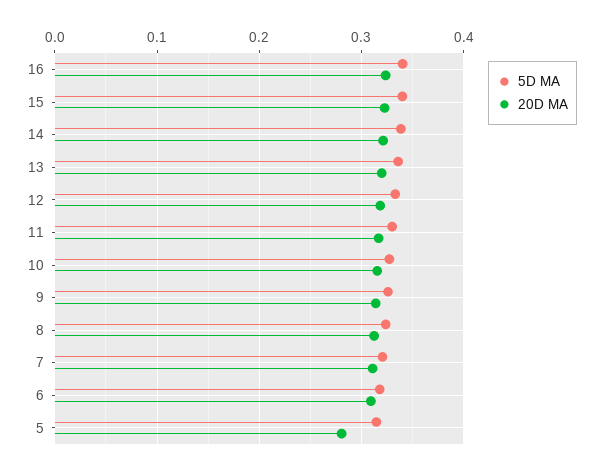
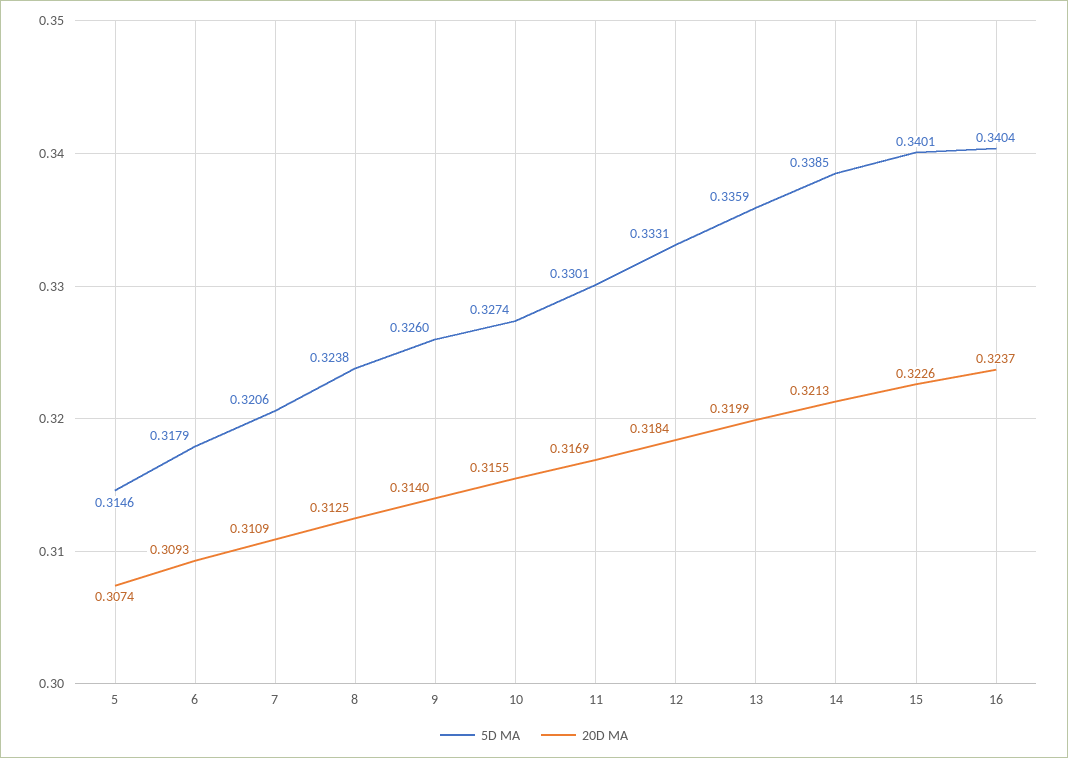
  {
    "5D MA": {
      "16": 0.3404,
      "15": 0.3401,
      "14": 0.3385,
      "13": 0.3359,
      "12": 0.3331,
      "11": 0.3301,
      "10": 0.3274,
      "9": 0.326,
      "8": 0.3238,
      "7": 0.3206,
      "6": 0.3179,
      "5": 0.3146
    },
    "20D MA": {
      "16": 0.3237,
      "15": 0.3226,
      "14": 0.3213,
      "13": 0.3199,
      "12": 0.3184,
      "11": 0.3169,
      "10": 0.3155,
      "9": 0.314,
      "8": 0.3125,
      "7": 0.3109,
      "6": 0.3093,
-     "5": 0.28
+     "5": 0.3074
    }
  }

